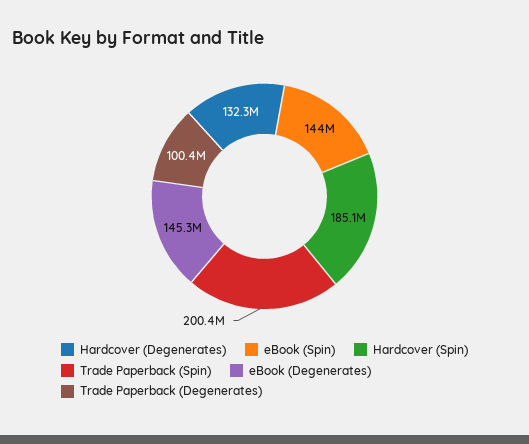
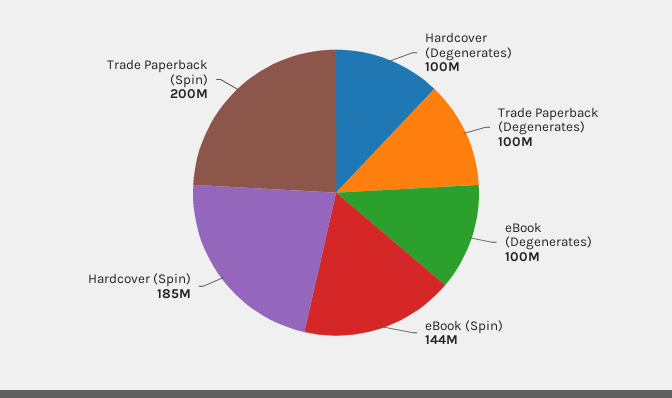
  {
-   "Hardcover (Degenerates)": 132300000,
+   "Hardcover (Degenerates)": 100000000,
    "eBook (Spin)": 144000000,
    "Hardcover (Spin)": 185100000,
    "Trade Paperback (Spin)": 200400000,
-   "eBook (Degenerates)": 145300000,
+   "eBook (Degenerates)": 100000000,
    "Trade Paperback (Degenerates)": 100400000
  }

